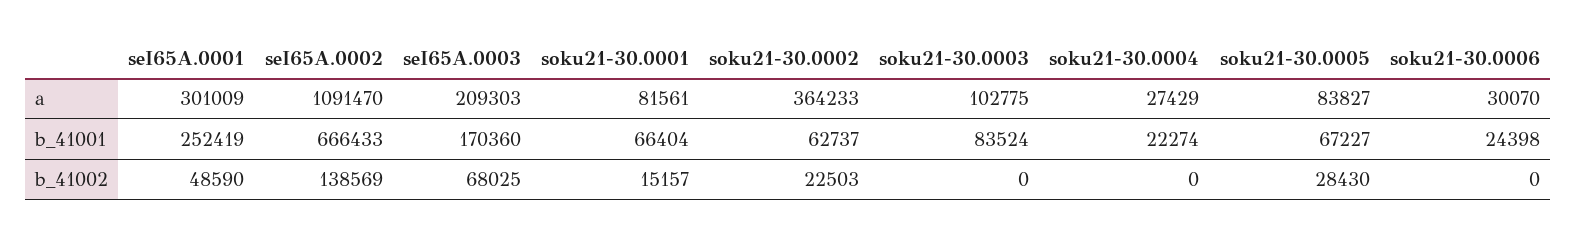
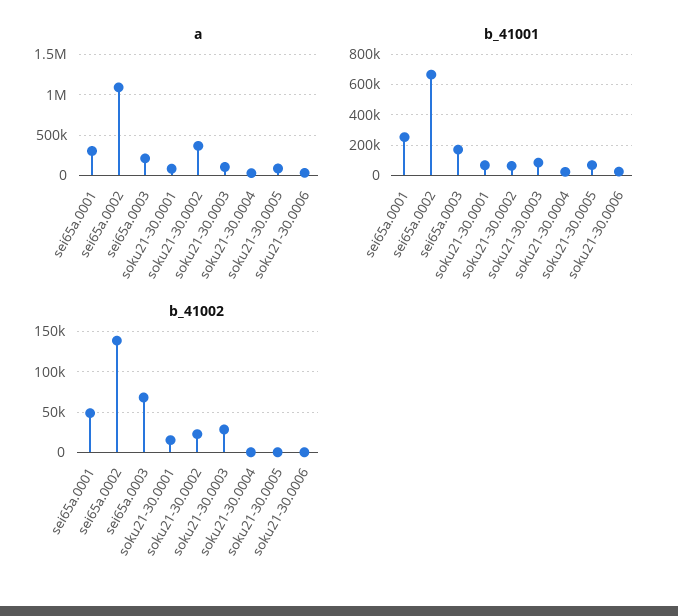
  {
    "a": {
      "seI65A.0001": 301009,
      "seI65A.0002": 1091470,
      "seI65A.0003": 209303,
      "soku21-30.0001": 81561,
      "soku21-30.0002": 364233,
      "soku21-30.0003": 102775,
      "soku21-30.0004": 27429,
      "soku21-30.0005": 83827,
      "soku21-30.0006": 30070
    },
    "b_41001": {
      "seI65A.0001": 252419,
      "seI65A.0002": 666433,
      "seI65A.0003": 170360,
      "soku21-30.0001": 66404,
      "soku21-30.0002": 62737,
      "soku21-30.0003": 83524,
      "soku21-30.0004": 22274,
      "soku21-30.0005": 67227,
      "soku21-30.0006": 24398
    },
    "b_41002": {
      "seI65A.0001": 48590,
      "seI65A.0002": 138569,
      "seI65A.0003": 68025,
      "soku21-30.0001": 15157,
      "soku21-30.0002": 22503,
-     "soku21-30.0003": 0,
+     "soku21-30.0003": 30000,
      "soku21-30.0004": 0,
-     "soku21-30.0005": 28430,
+     "soku21-30.0005": 0,
      "soku21-30.0006": 0
    }
  }

